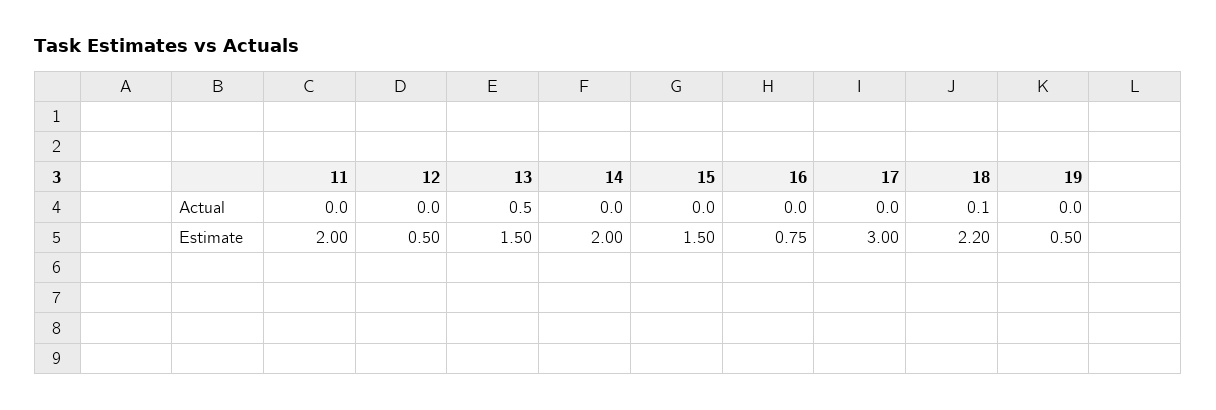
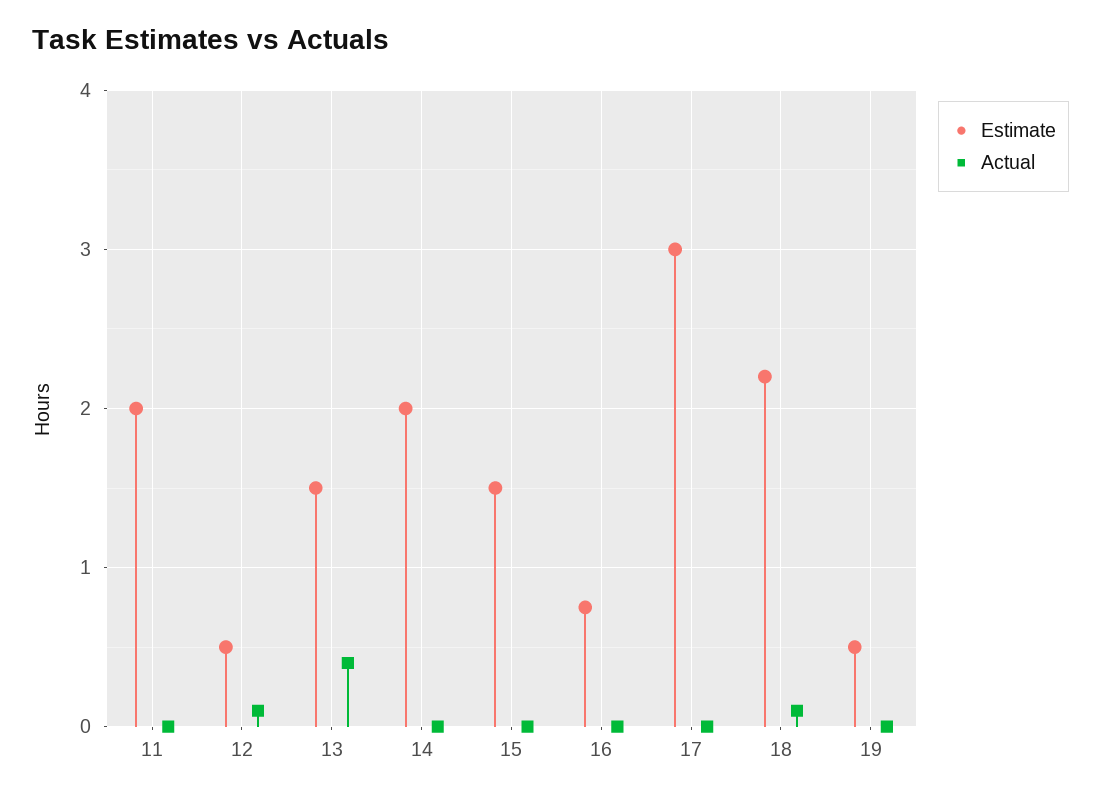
  {
    "Actual": {
      "11": 0,
-     "12": 0,
+     "12": 0.1,
-     "13": 0.5,
+     "13": 0.4,
      "14": 0,
      "15": 0,
      "16": 0,
      "17": 0,
      "18": 0.1,
      "19": 0
    },
    "Estimate": {
      "11": 2,
      "12": 0.5,
      "13": 1.5,
      "14": 2,
      "15": 1.5,
      "16": 0.75,
      "17": 3,
      "18": 2.2,
      "19": 0.5
    }
  }

